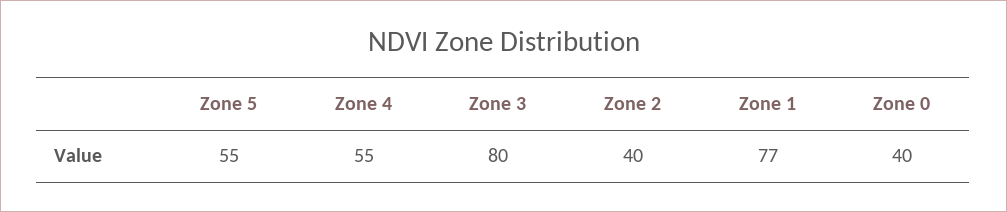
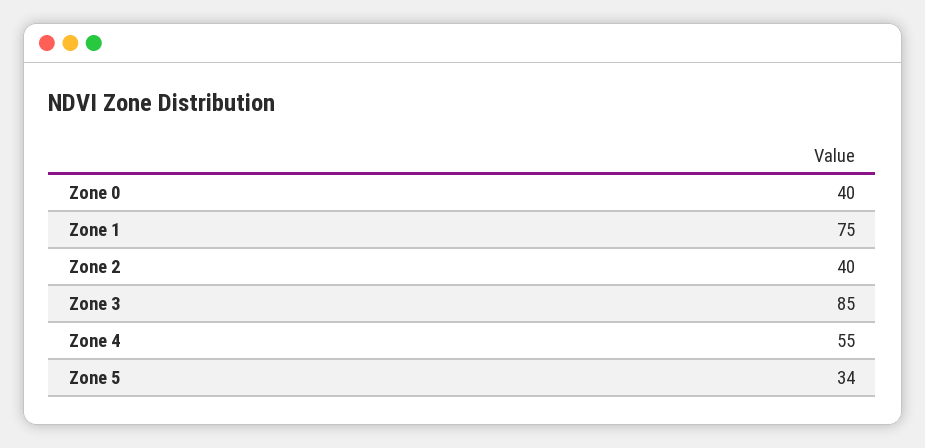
  {
-   "Zone 5": 55,
+   "Zone 5": 34,
    "Zone 4": 55,
-   "Zone 3": 80,
+   "Zone 3": 85,
    "Zone 2": 40,
-   "Zone 1": 77,
+   "Zone 1": 75,
    "Zone 0": 40
  }

